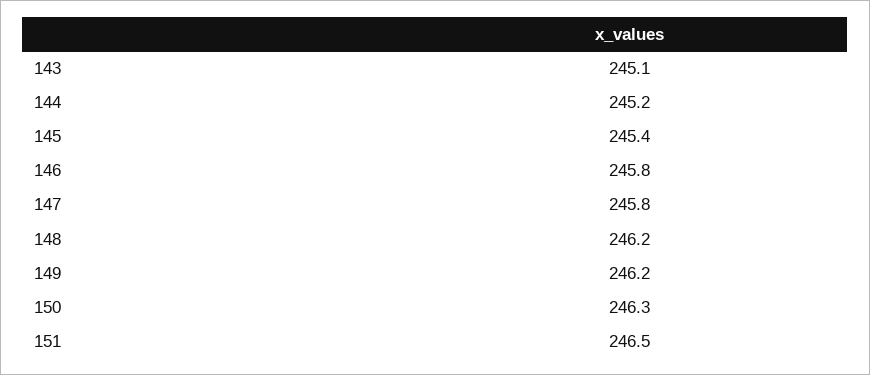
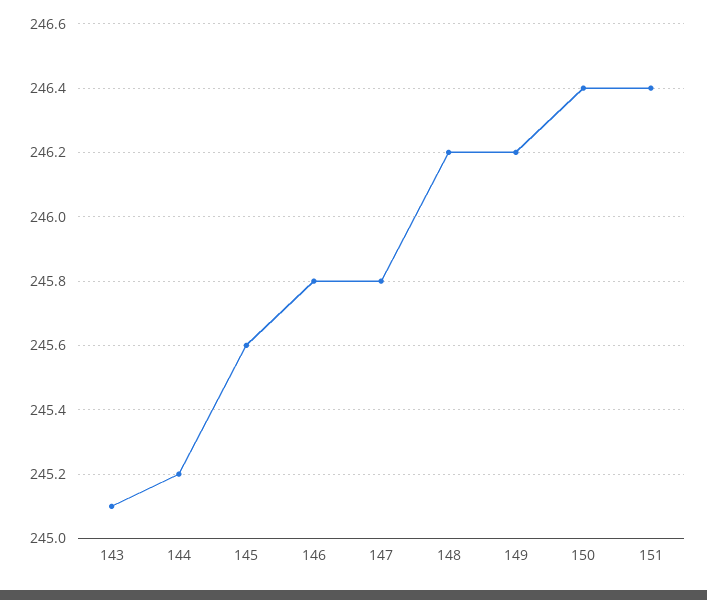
  {
    "143": 245.1,
    "144": 245.2,
-   "145": 245.4,
+   "145": 245.6,
    "146": 245.8,
    "147": 245.8,
    "148": 246.2,
    "149": 246.2,
-   "150": 246.3,
+   "150": 246.4,
-   "151": 246.5
+   "151": 246.4
  }

